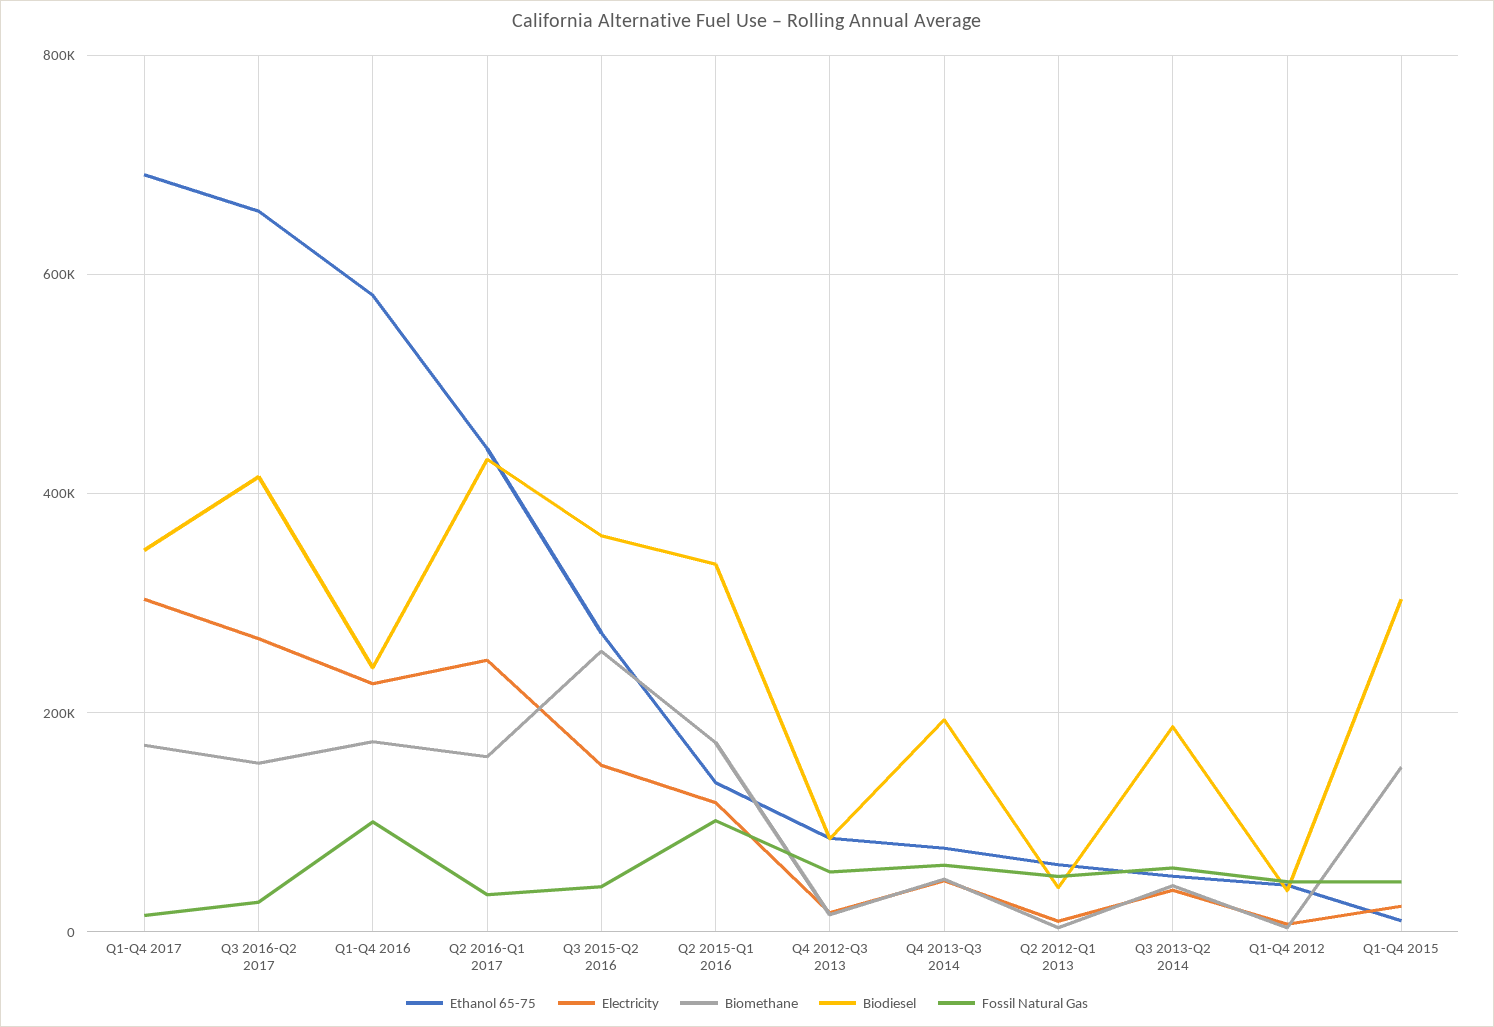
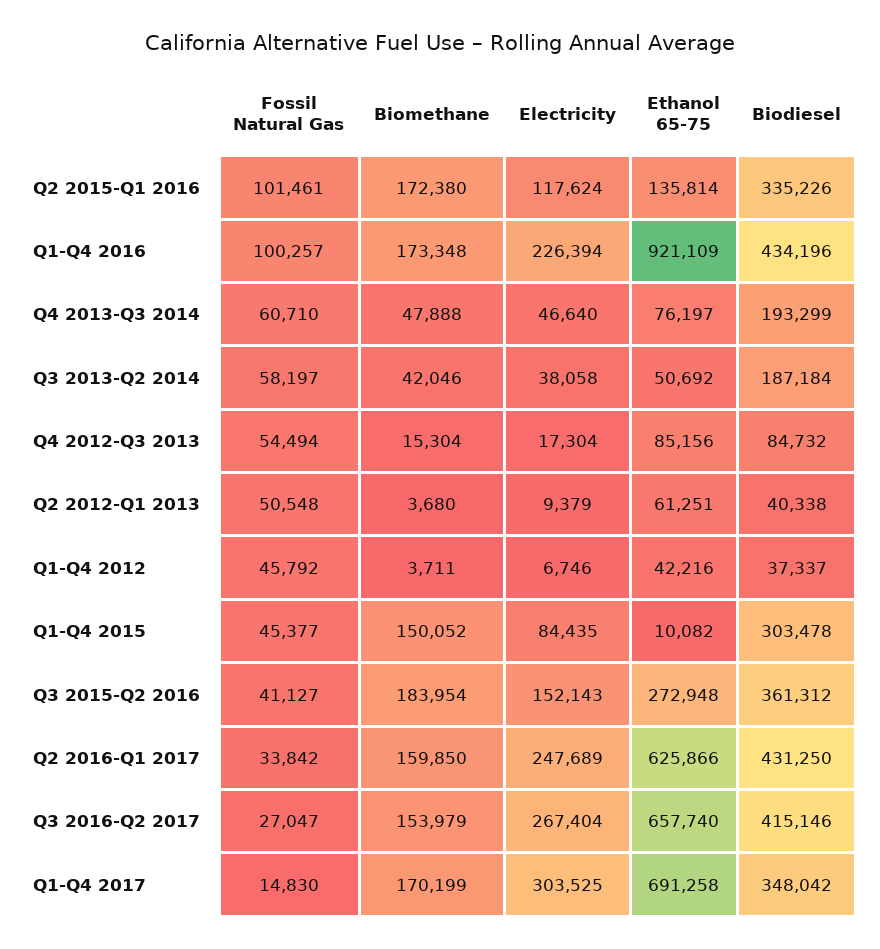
  {
    "Ethanol 65-75": {
      "Q1-Q4 2017": 691258,
      "Q3 2016-Q2 2017": 657740,
-     "Q1-Q4 2016": 580000,
+     "Q1-Q4 2016": 921109,
-     "Q2 2016-Q1 2017": 440000,
+     "Q2 2016-Q1 2017": 625866,
      "Q3 2015-Q2 2016": 272948,
      "Q2 2015-Q1 2016": 135814,
      "Q4 2012-Q3 2013": 85156,
      "Q4 2013-Q3 2014": 76197,
      "Q2 2012-Q1 2013": 61251,
      "Q3 2013-Q2 2014": 50692,
      "Q1-Q4 2012": 42216,
      "Q1-Q4 2015": 10082
    },
    "Electricity": {
      "Q1-Q4 2017": 303525,
      "Q3 2016-Q2 2017": 267404,
      "Q1-Q4 2016": 226394,
      "Q2 2016-Q1 2017": 247689,
      "Q3 2015-Q2 2016": 152143,
      "Q2 2015-Q1 2016": 117624,
      "Q4 2012-Q3 2013": 17304,
      "Q4 2013-Q3 2014": 46640,
      "Q2 2012-Q1 2013": 9379,
      "Q3 2013-Q2 2014": 38058,
      "Q1-Q4 2012": 6746,
-     "Q1-Q4 2015": 20000
+     "Q1-Q4 2015": 84435
    },
    "Biomethane": {
      "Q1-Q4 2017": 170199,
      "Q3 2016-Q2 2017": 153979,
      "Q1-Q4 2016": 173348,
      "Q2 2016-Q1 2017": 159850,
-     "Q3 2015-Q2 2016": 260000,
+     "Q3 2015-Q2 2016": 183954,
      "Q2 2015-Q1 2016": 172380,
      "Q4 2012-Q3 2013": 15304,
      "Q4 2013-Q3 2014": 47888,
      "Q2 2012-Q1 2013": 3680,
      "Q3 2013-Q2 2014": 42046,
      "Q1-Q4 2012": 3711,
      "Q1-Q4 2015": 150052
    },
    "Biodiesel": {
      "Q1-Q4 2017": 348042,
      "Q3 2016-Q2 2017": 415146,
-     "Q1-Q4 2016": 240000,
+     "Q1-Q4 2016": 434196,
      "Q2 2016-Q1 2017": 431250,
      "Q3 2015-Q2 2016": 361312,
      "Q2 2015-Q1 2016": 335226,
      "Q4 2012-Q3 2013": 84732,
      "Q4 2013-Q3 2014": 193299,
      "Q2 2012-Q1 2013": 40338,
      "Q3 2013-Q2 2014": 187184,
      "Q1-Q4 2012": 37337,
      "Q1-Q4 2015": 303478
    },
    "Fossil Natural Gas": {
      "Q1-Q4 2017": 14830,
      "Q3 2016-Q2 2017": 27047,
      "Q1-Q4 2016": 100257,
      "Q2 2016-Q1 2017": 33842,
      "Q3 2015-Q2 2016": 41127,
      "Q2 2015-Q1 2016": 101461,
      "Q4 2012-Q3 2013": 54494,
      "Q4 2013-Q3 2014": 60710,
      "Q2 2012-Q1 2013": 50548,
      "Q3 2013-Q2 2014": 58197,
      "Q1-Q4 2012": 45792,
      "Q1-Q4 2015": 45377
    }
  }

